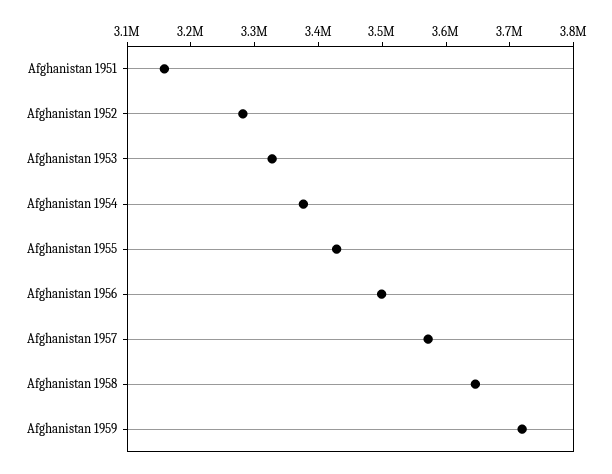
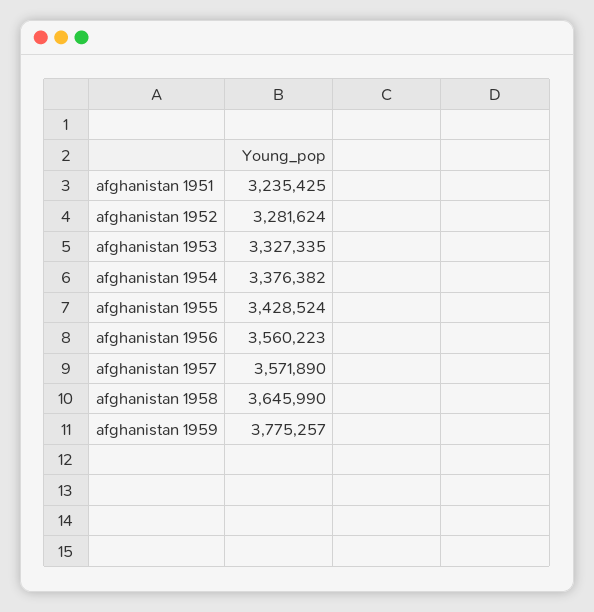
  {
-   "Afghanistan 1951": 3160000,
+   "Afghanistan 1951": 3235425,
    "Afghanistan 1952": 3281624,
    "Afghanistan 1953": 3327335,
    "Afghanistan 1954": 3376382,
    "Afghanistan 1955": 3428524,
-   "Afghanistan 1956": 3500000,
+   "Afghanistan 1956": 3560223,
    "Afghanistan 1957": 3571890,
    "Afghanistan 1958": 3645990,
-   "Afghanistan 1959": 3720000
+   "Afghanistan 1959": 3775257
  }

